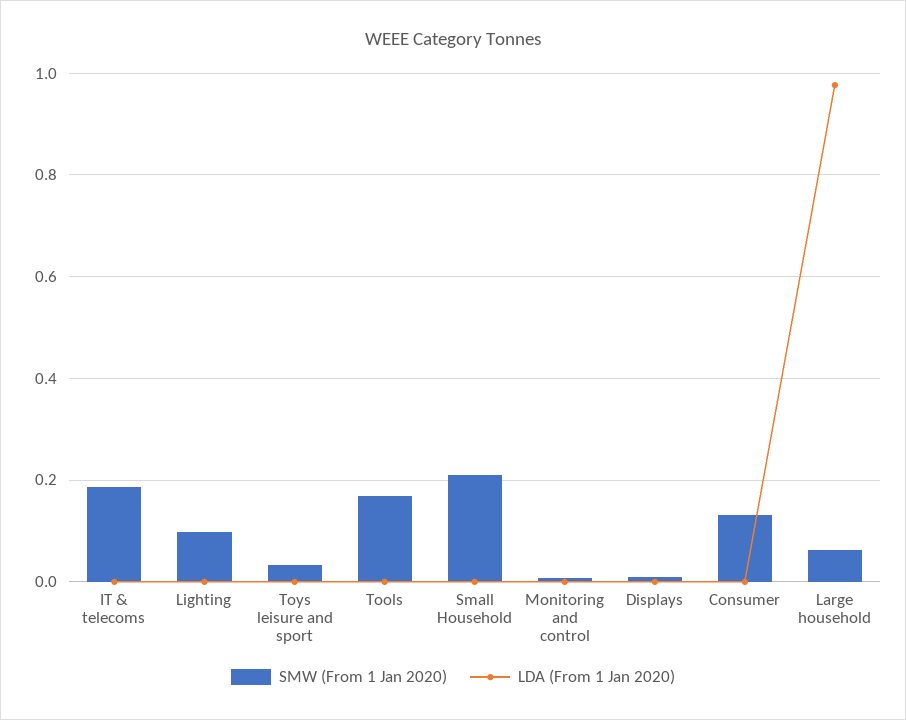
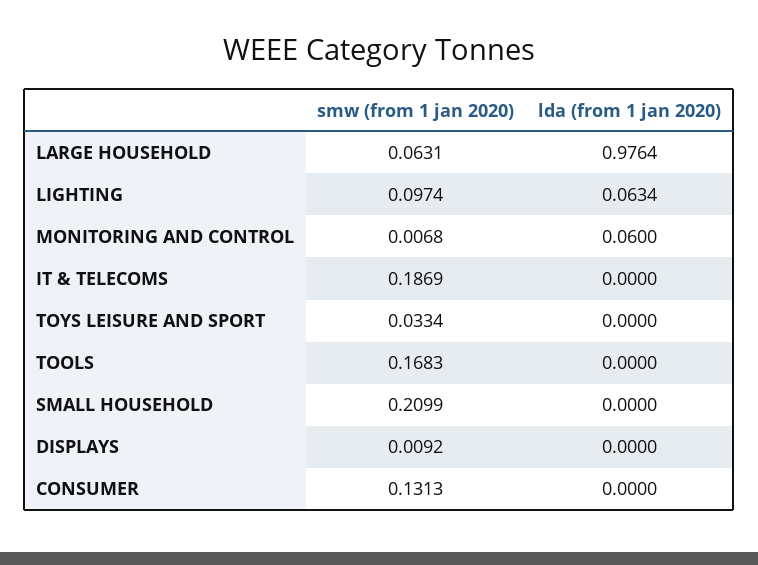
  {
    "SMW (From 1 Jan 2020)": {
      "IT & telecoms": 0.1869,
      "Lighting": 0.0974,
      "Toys leisure and sport": 0.0334,
      "Tools": 0.1683,
      "Small Household": 0.2099,
      "Monitoring and control": 0.0068,
      "Displays": 0.0092,
      "Consumer": 0.1313,
      "Large household": 0.0631
    },
    "LDA (From 1 Jan 2020)": {
      "IT & telecoms": 0,
-     "Lighting": 0,
+     "Lighting": 0.0634,
      "Toys leisure and sport": 0,
      "Tools": 0,
      "Small Household": 0,
-     "Monitoring and control": 0,
+     "Monitoring and control": 0.06,
      "Displays": 0,
      "Consumer": 0,
      "Large household": 0.9764
    }
  }

